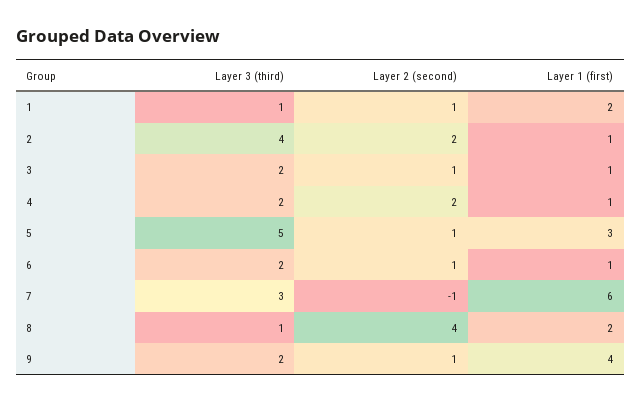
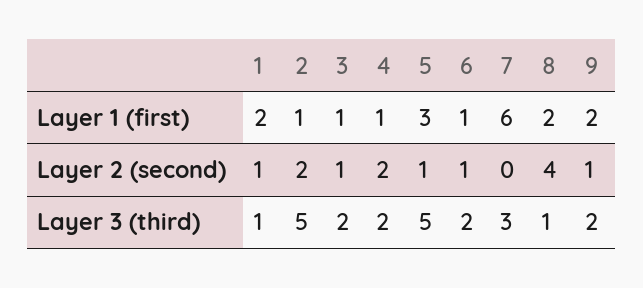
  {
    "Layer 3 (third)": {
      "1": 1,
-     "2": 4,
+     "2": 5,
      "3": 2,
      "4": 2,
      "5": 5,
      "6": 2,
      "7": 3,
      "8": 1,
      "9": 2
    },
    "Layer 2 (second)": {
      "1": 1,
      "2": 2,
      "3": 1,
      "4": 2,
      "5": 1,
      "6": 1,
-     "7": -1,
+     "7": 0,
      "8": 4,
      "9": 1
    },
    "Layer 1 (first)": {
      "1": 2,
      "2": 1,
      "3": 1,
      "4": 1,
      "5": 3,
      "6": 1,
      "7": 6,
      "8": 2,
-     "9": 4
+     "9": 2
    }
  }

